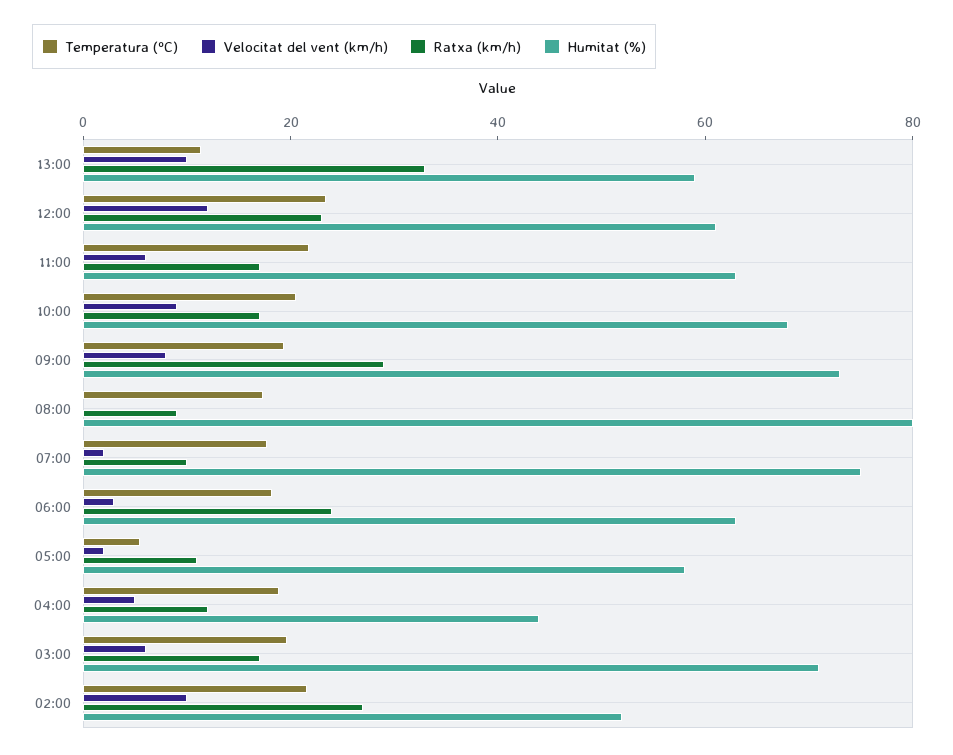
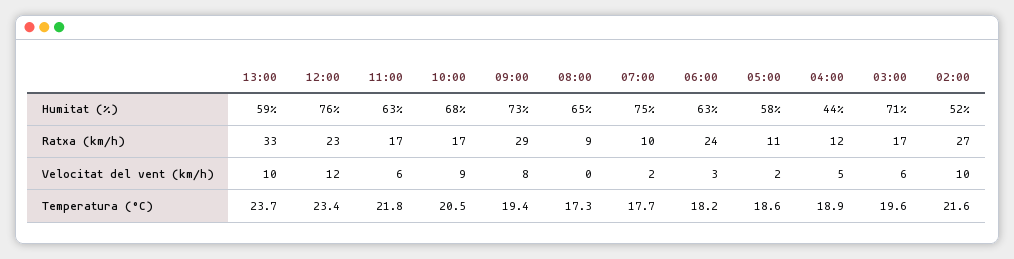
  {
    "Temperatura (ºC)": {
-     "13:00": 10,
+     "13:00": 23.7,
      "12:00": 23.4,
      "11:00": 21.8,
      "10:00": 20.5,
      "09:00": 19.4,
      "08:00": 17.3,
      "07:00": 17.7,
      "06:00": 18.2,
-     "05:00": 5,
+     "05:00": 18.6,
      "04:00": 18.9,
      "03:00": 19.6,
      "02:00": 21.6
    },
    "Velocitat del vent (km/h)": {
      "13:00": 10,
      "12:00": 12,
      "11:00": 6,
      "10:00": 9,
      "09:00": 8,
      "08:00": 0,
      "07:00": 2,
      "06:00": 3,
      "05:00": 2,
      "04:00": 5,
      "03:00": 6,
      "02:00": 10
    },
    "Ratxa (km/h)": {
      "13:00": 33,
      "12:00": 23,
      "11:00": 17,
      "10:00": 17,
      "09:00": 29,
      "08:00": 9,
      "07:00": 10,
      "06:00": 24,
      "05:00": 11,
      "04:00": 12,
      "03:00": 17,
      "02:00": 27
    },
    "Humitat (%)": {
      "13:00": 59,
-     "12:00": 60,
+     "12:00": 76,
      "11:00": 63,
      "10:00": 68,
      "09:00": 73,
-     "08:00": 80,
+     "08:00": 65,
      "07:00": 75,
      "06:00": 63,
      "05:00": 58,
      "04:00": 44,
      "03:00": 71,
      "02:00": 52
    }
  }

